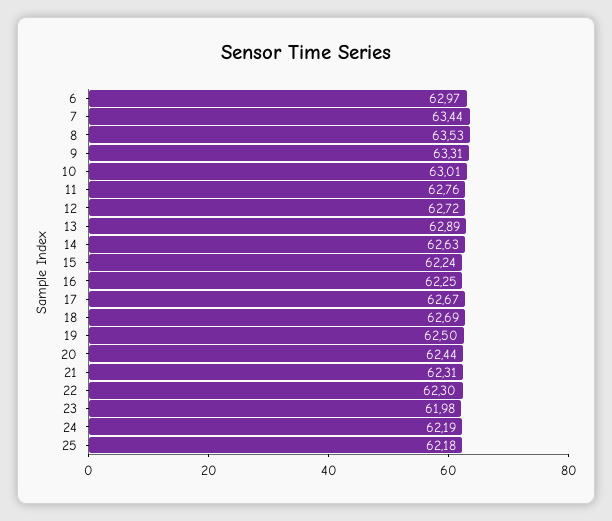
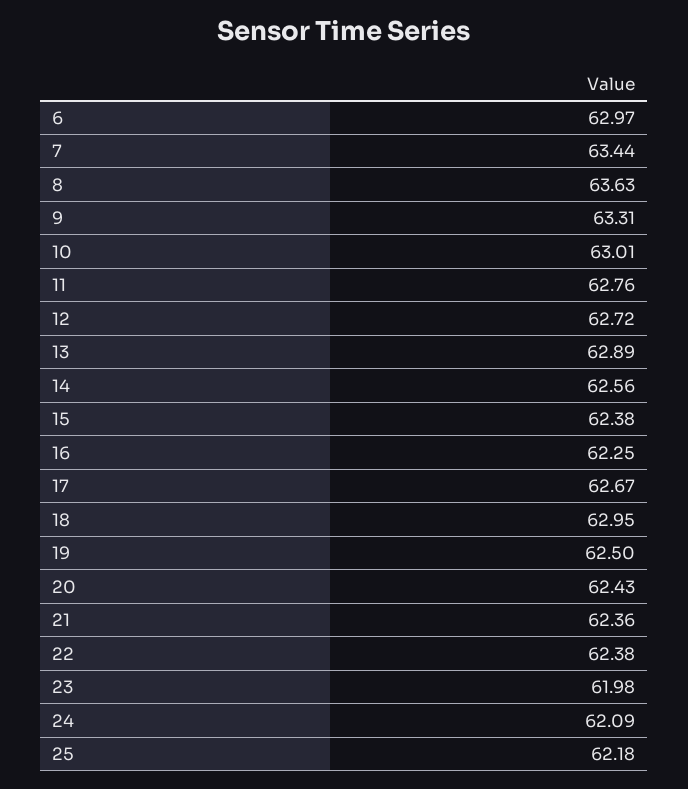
  {
    "6": 62.97,
    "7": 63.44,
-   "8": 63.53,
+   "8": 63.63,
    "9": 63.31,
    "10": 63.01,
    "11": 62.76,
    "12": 62.72,
    "13": 62.89,
-   "14": 62.63,
+   "14": 62.56,
-   "15": 62.24,
+   "15": 62.38,
    "16": 62.25,
    "17": 62.67,
-   "18": 62.69,
+   "18": 62.95,
    "19": 62.5,
-   "20": 62.44,
+   "20": 62.43,
-   "21": 62.31,
+   "21": 62.36,
-   "22": 62.3,
+   "22": 62.38,
    "23": 61.98,
-   "24": 62.19,
+   "24": 62.09,
    "25": 62.18
  }

